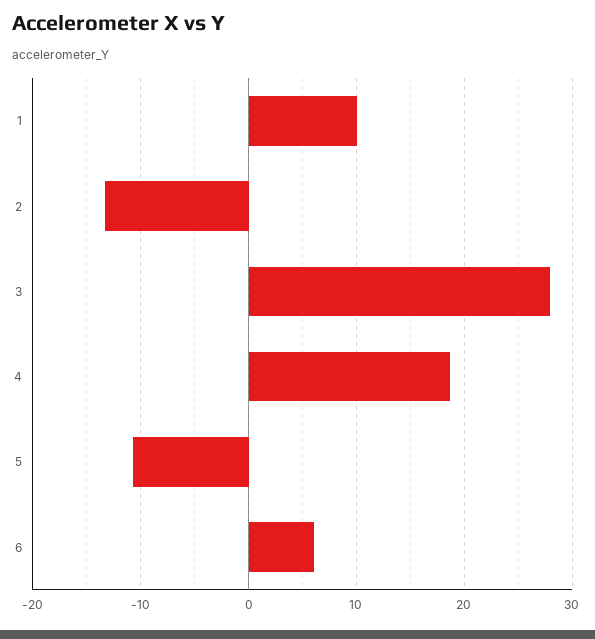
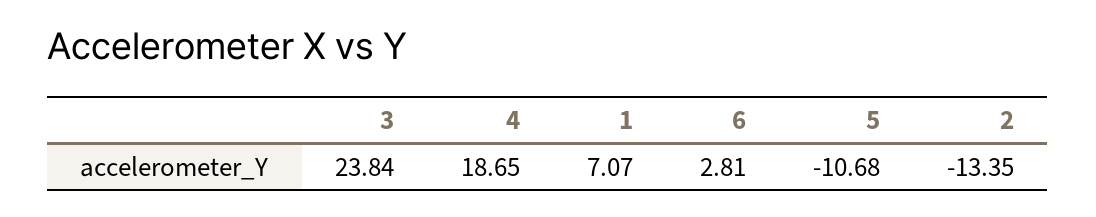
  {
-   "1": 10,
+   "1": 7.07,
    "2": -13.35,
-   "3": 28,
+   "3": 23.84,
    "4": 18.65,
    "5": -10.68,
-   "6": 6
+   "6": 2.81
  }

